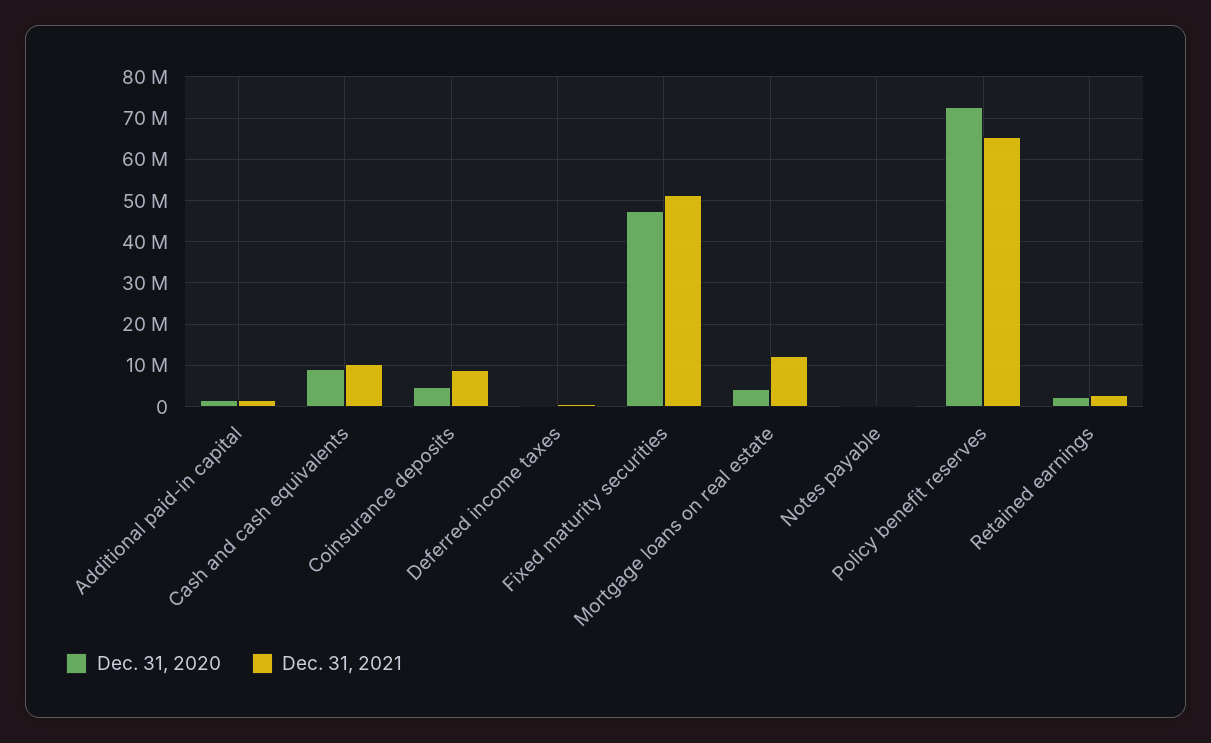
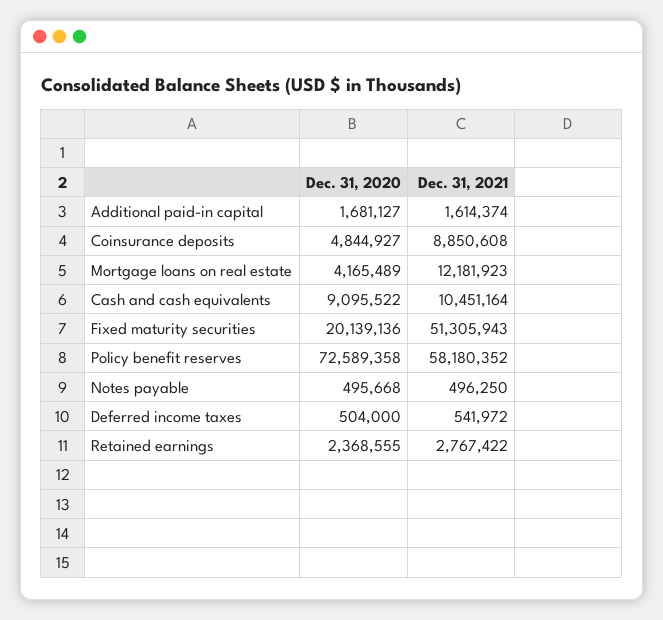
  {
    "Dec. 31, 2020": {
      "Additional paid-in capital": 1681127,
      "Cash and cash equivalents": 9095522,
      "Coinsurance deposits": 4844927,
      "Deferred income taxes": 504000,
-     "Fixed maturity securities": 48000000,
+     "Fixed maturity securities": 20139136,
      "Mortgage loans on real estate": 4165489,
      "Notes payable": 495668,
      "Policy benefit reserves": 72589358,
      "Retained earnings": 2368555
    },
    "Dec. 31, 2021": {
      "Additional paid-in capital": 1614374,
      "Cash and cash equivalents": 10451164,
      "Coinsurance deposits": 8850608,
      "Deferred income taxes": 541972,
      "Fixed maturity securities": 51305943,
      "Mortgage loans on real estate": 12181923,
      "Notes payable": 496250,
-     "Policy benefit reserves": 66000000,
+     "Policy benefit reserves": 58180352,
      "Retained earnings": 2767422
    }
  }

